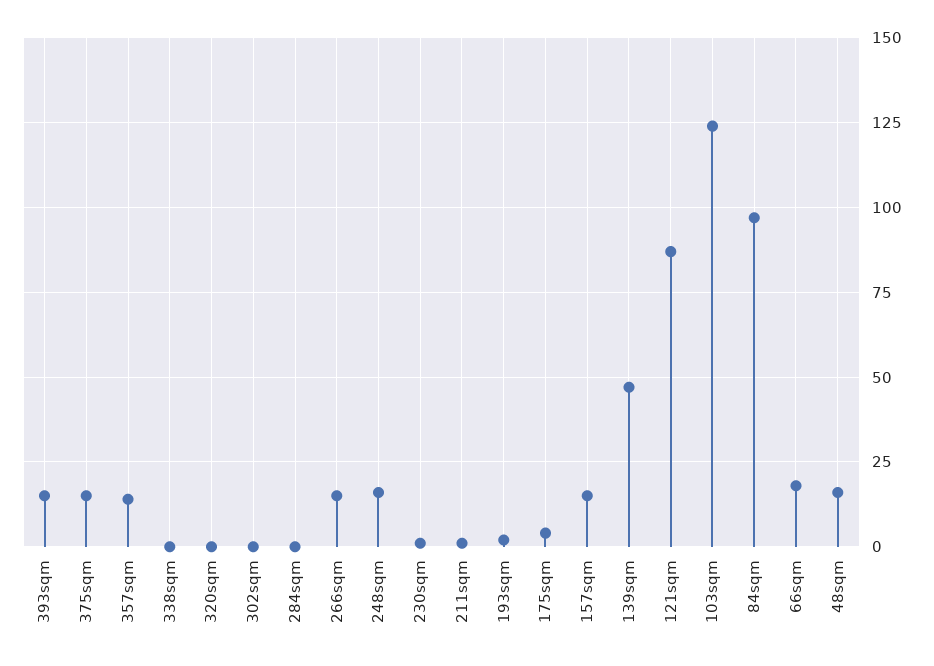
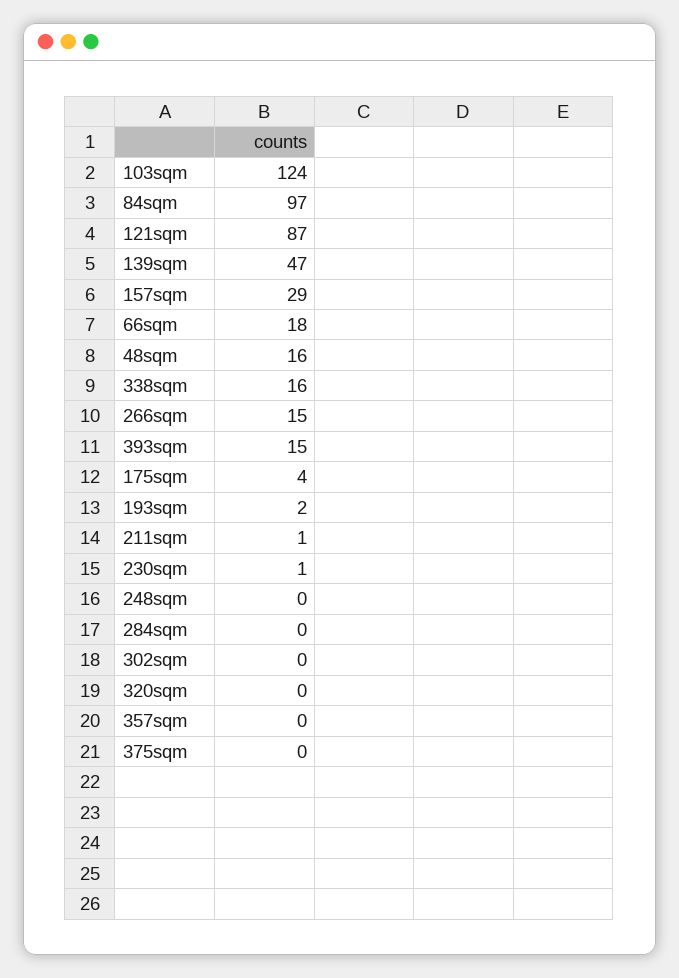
  {
    "393sqm": 15,
-   "375sqm": 15,
+   "375sqm": 0,
-   "357sqm": 15,
+   "357sqm": 0,
-   "338sqm": 0,
+   "338sqm": 16,
    "320sqm": 0,
    "302sqm": 0,
    "284sqm": 0,
    "266sqm": 15,
-   "248sqm": 15,
+   "248sqm": 0,
    "230sqm": 1,
    "211sqm": 1,
    "193sqm": 2,
    "175sqm": 4,
-   "157sqm": 15,
+   "157sqm": 29,
    "139sqm": 47,
    "121sqm": 87,
    "103sqm": 124,
    "84sqm": 97,
    "66sqm": 18,
    "48sqm": 16
  }

